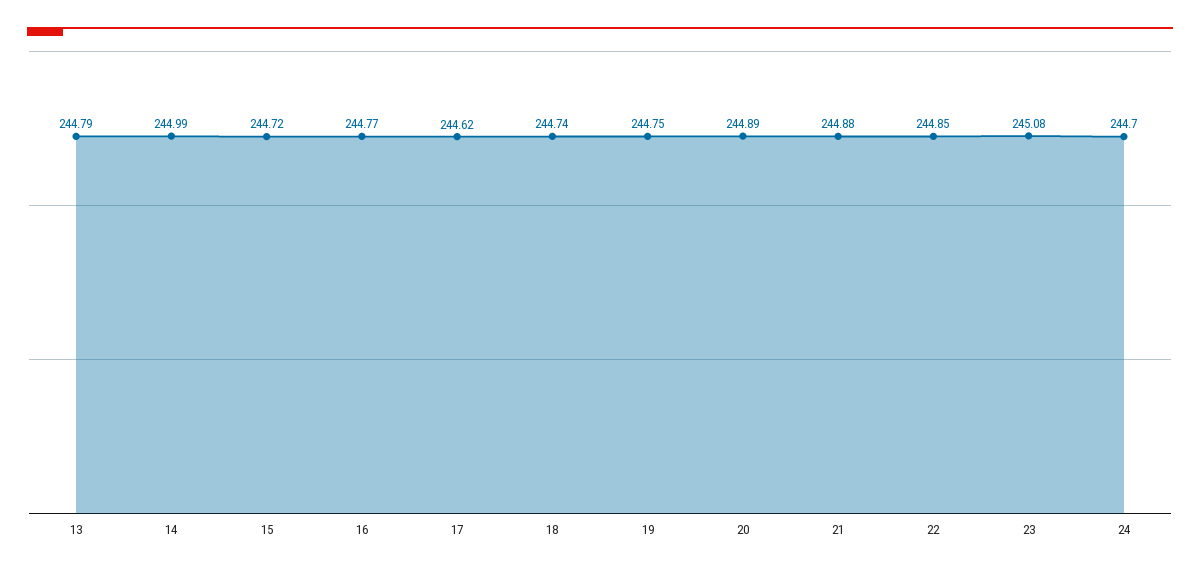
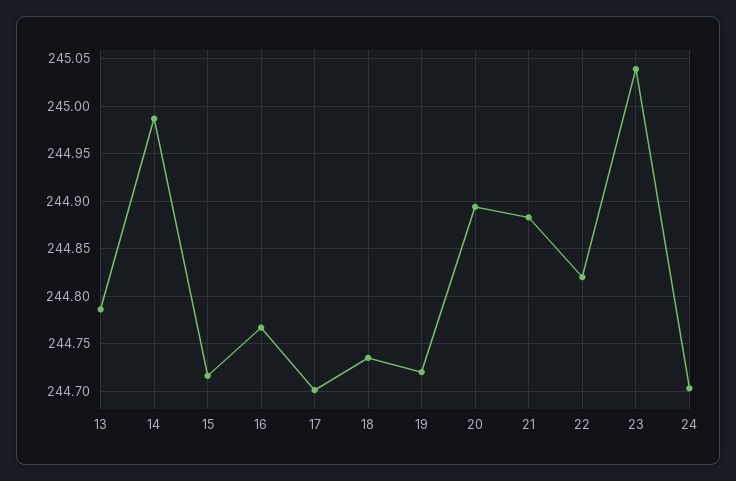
  {
    "13": 244.79,
    "14": 244.99,
    "15": 244.72,
    "16": 244.77,
-   "17": 244.62,
+   "17": 244.7,
    "18": 244.74,
-   "19": 244.75,
+   "19": 244.72,
    "20": 244.89,
    "21": 244.88,
-   "22": 244.85,
+   "22": 244.82,
-   "23": 245.08,
+   "23": 245.04,
    "24": 244.7
  }

